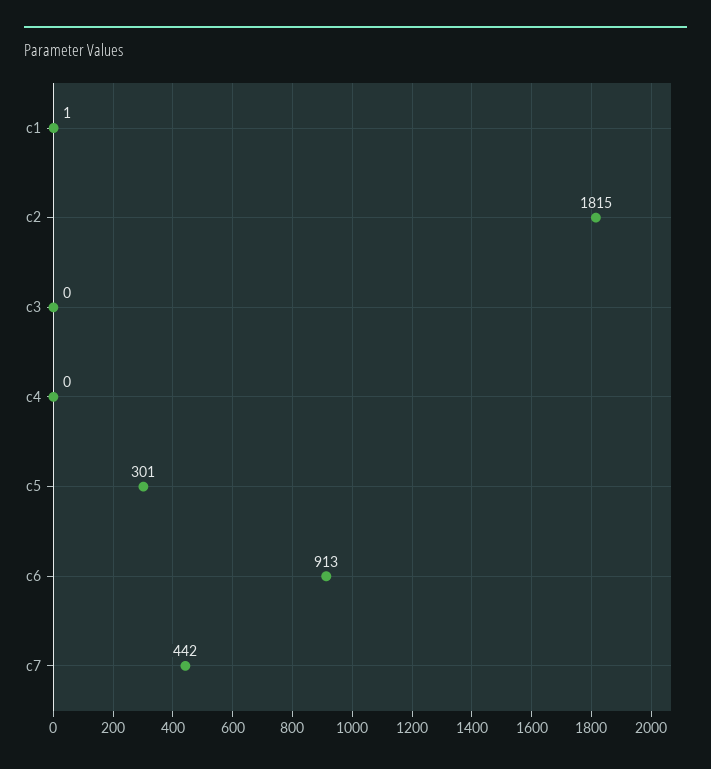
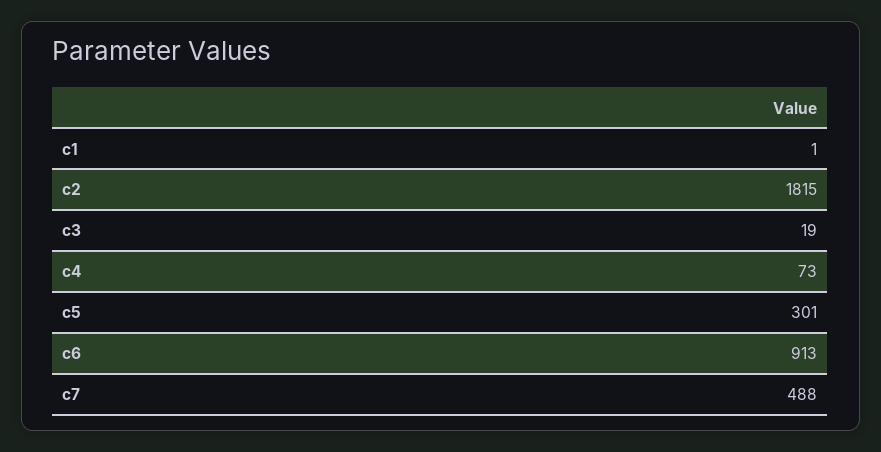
  {
    "c1": 1,
    "c2": 1815,
-   "c3": 0,
+   "c3": 19,
-   "c4": 0,
+   "c4": 73,
    "c5": 301,
    "c6": 913,
-   "c7": 442
+   "c7": 488
  }

